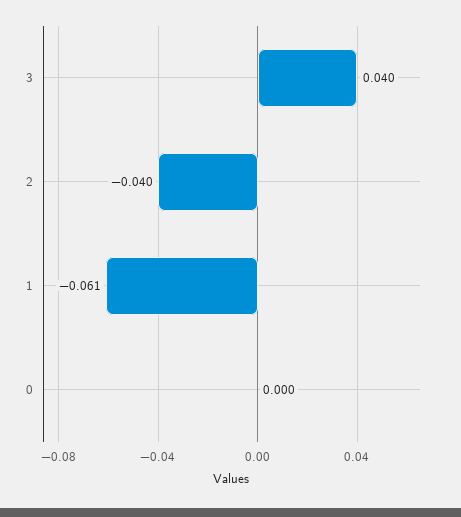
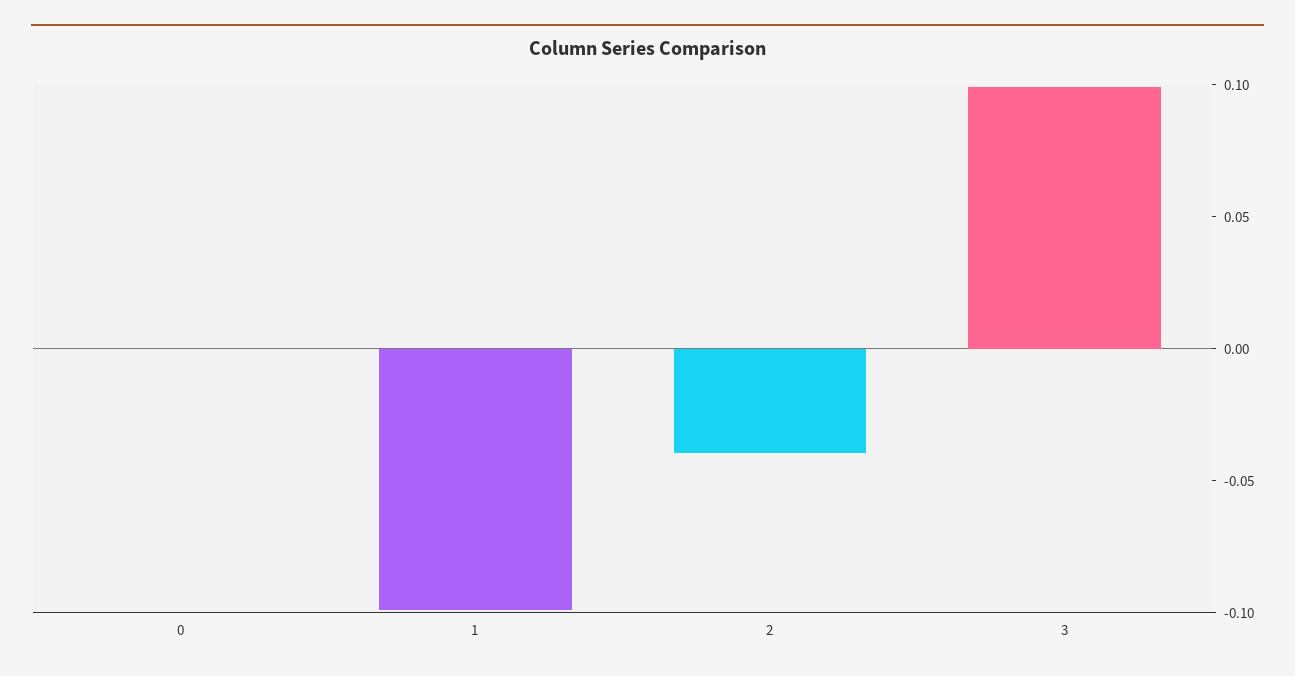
  {
-   "3": 0.04,
+   "3": 0.1,
    "2": -0.04,
-   "1": -0.061,
+   "1": -0.1,
    "0": 0
  }

